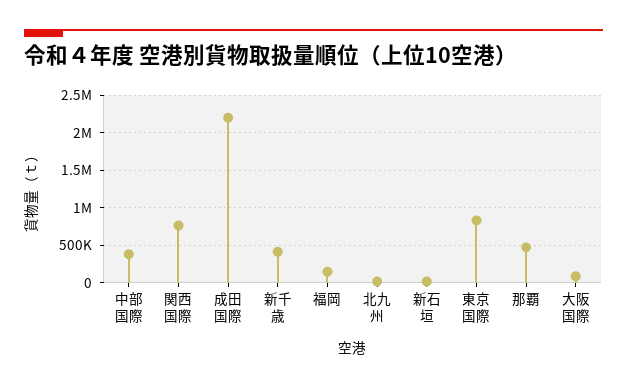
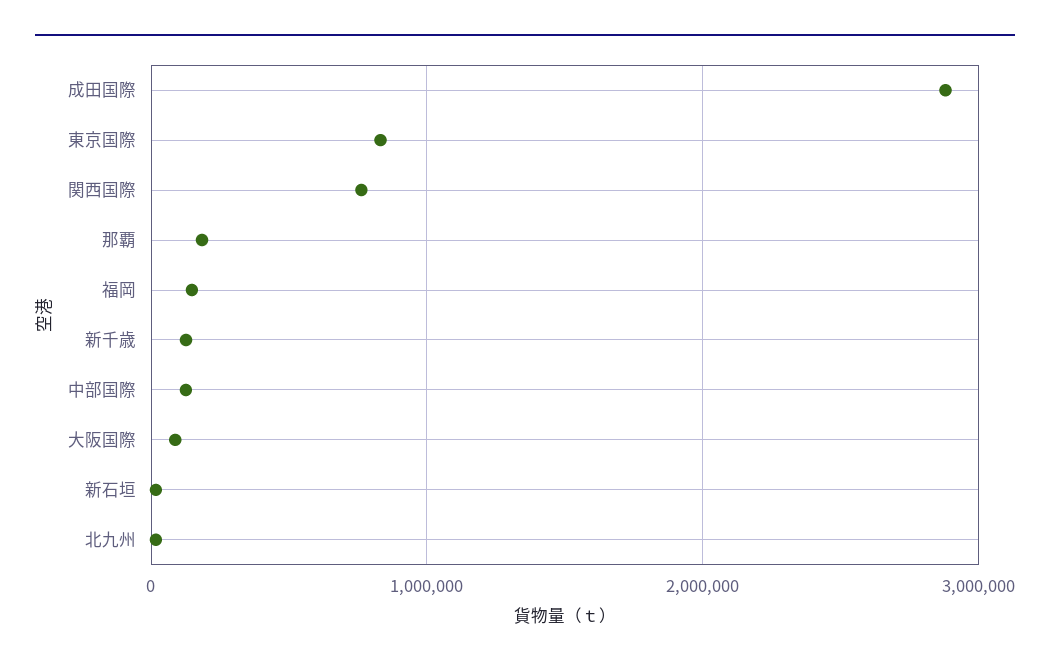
  {
-   "中部国際": 400000,
+   "中部国際": 100000,
    "関西国際": 800000,
-   "成田国際": 2200000,
+   "成田国際": 2900000,
-   "新千歳": 400000,
+   "新千歳": 100000,
    "福岡": 100000,
    "北九州": 0,
    "新石垣": 0,
    "東京国際": 800000,
-   "那覇": 500000,
+   "那覇": 200000,
    "大阪国際": 100000
  }

